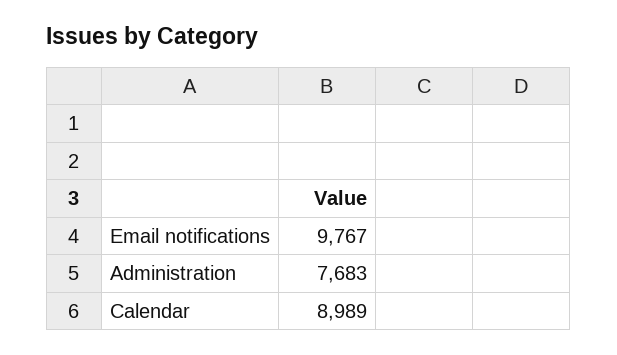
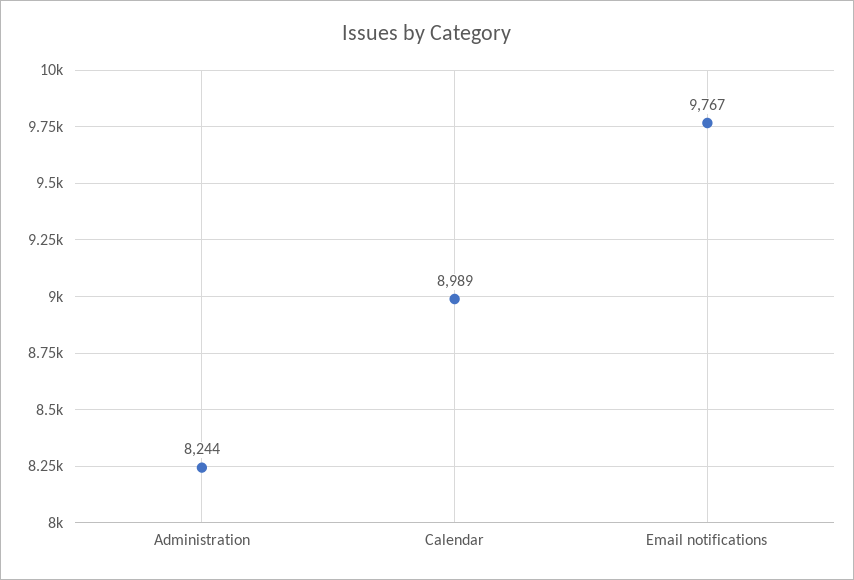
  {
    "Email notifications": 9767,
-   "Administration": 7683,
+   "Administration": 8244,
    "Calendar": 8989
  }

